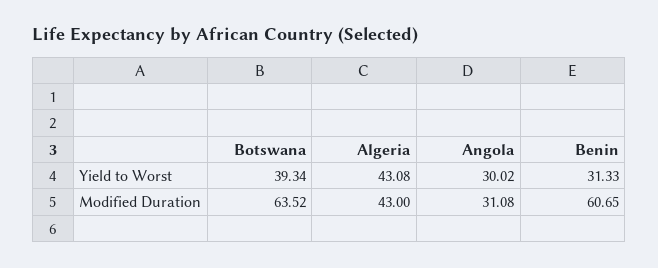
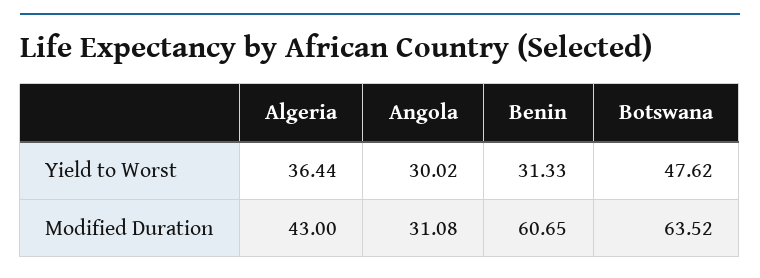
  {
    "Botswana": {
-     "Yield to Worst": 39.34,
+     "Yield to Worst": 47.62,
      "Modified Duration": 63.52
    },
    "Algeria": {
-     "Yield to Worst": 43.08,
+     "Yield to Worst": 36.44,
      "Modified Duration": 43
    },
    "Angola": {
      "Yield to Worst": 30.02,
      "Modified Duration": 31.08
    },
    "Benin": {
      "Yield to Worst": 31.33,
      "Modified Duration": 60.65
    }
  }

